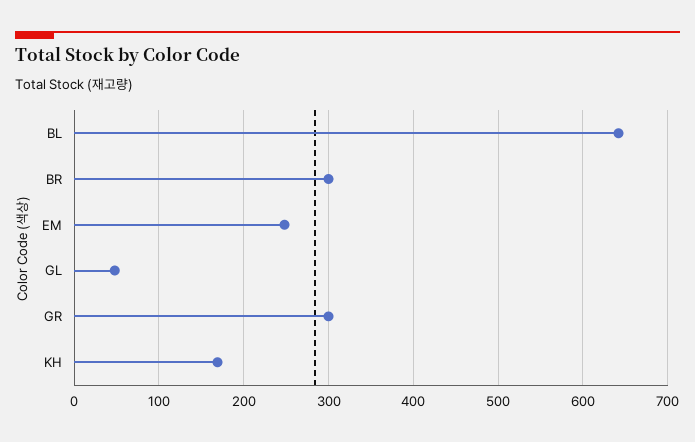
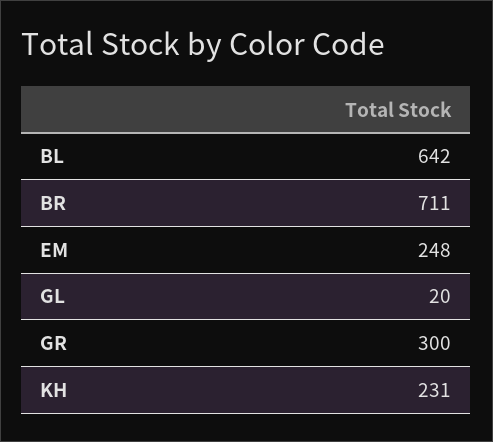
  {
    "BL": 642,
-   "BR": 300,
+   "BR": 711,
    "EM": 248,
-   "GL": 50,
+   "GL": 20,
    "GR": 300,
-   "KH": 170
+   "KH": 231
  }

